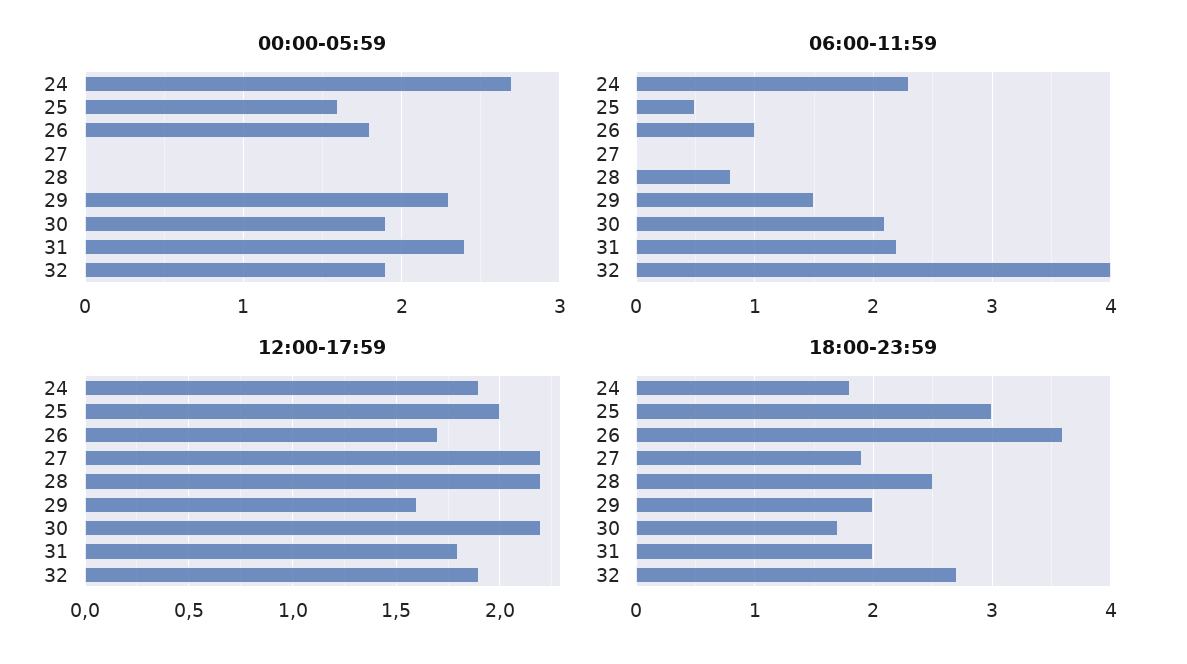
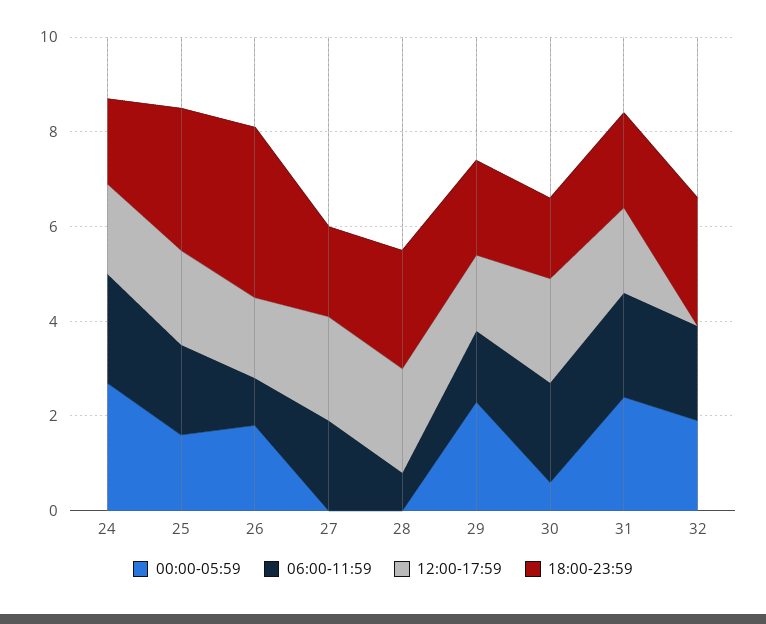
  {
    "00:00-05:59": {
      "24": 2.7,
      "25": 1.6,
      "26": 1.8,
      "27": 0,
      "28": 0,
      "29": 2.3,
-     "30": 1.9,
+     "30": 0.5,
      "31": 2.4,
      "32": 1.9
    },
    "06:00-11:59": {
      "24": 2.3,
-     "25": 0.5,
+     "25": 2,
      "26": 1,
-     "27": 0,
+     "27": 2,
      "28": 0.8,
      "29": 1.5,
      "30": 2.1,
      "31": 2.2,
-     "32": 4
+     "32": 2
    },
    "12:00-17:59": {
      "24": 1.9,
      "25": 2,
      "26": 1.7,
      "27": 2.2,
      "28": 2.2,
      "29": 1.6,
      "30": 2.2,
      "31": 1.8,
-     "32": 1.9
+     "32": 0
    },
    "18:00-23:59": {
      "24": 1.8,
      "25": 3,
      "26": 3.6,
      "27": 1.9,
      "28": 2.5,
      "29": 2,
      "30": 1.7,
      "31": 2,
      "32": 2.7
    }
  }

